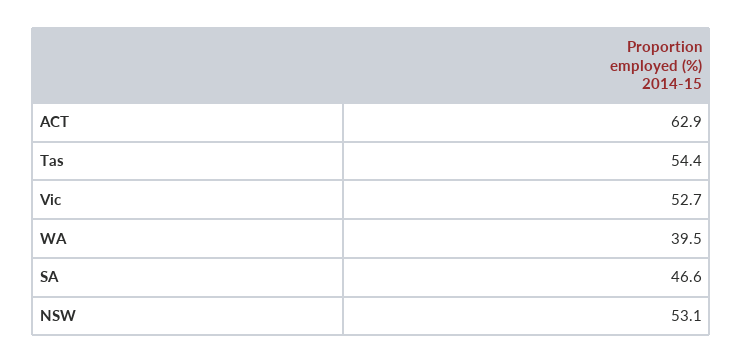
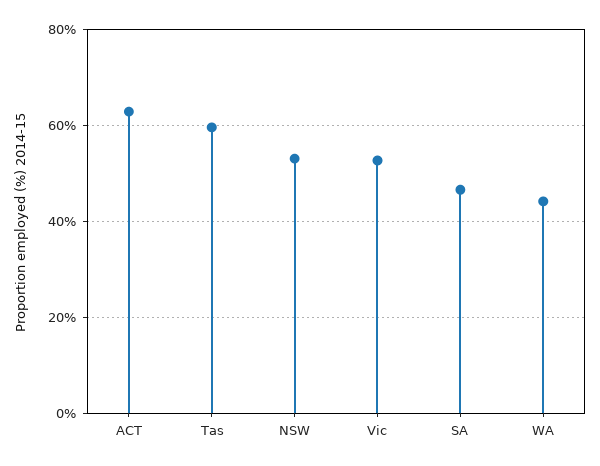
  {
    "ACT": 62.9,
-   "Tas": 54.4,
+   "Tas": 60,
    "Vic": 52.7,
-   "WA": 39.5,
+   "WA": 44,
    "SA": 46.6,
    "NSW": 53.1
  }

